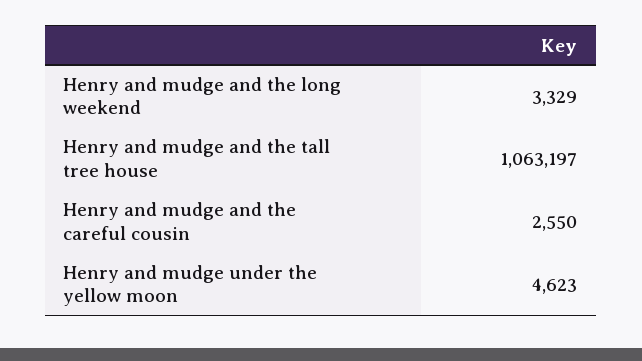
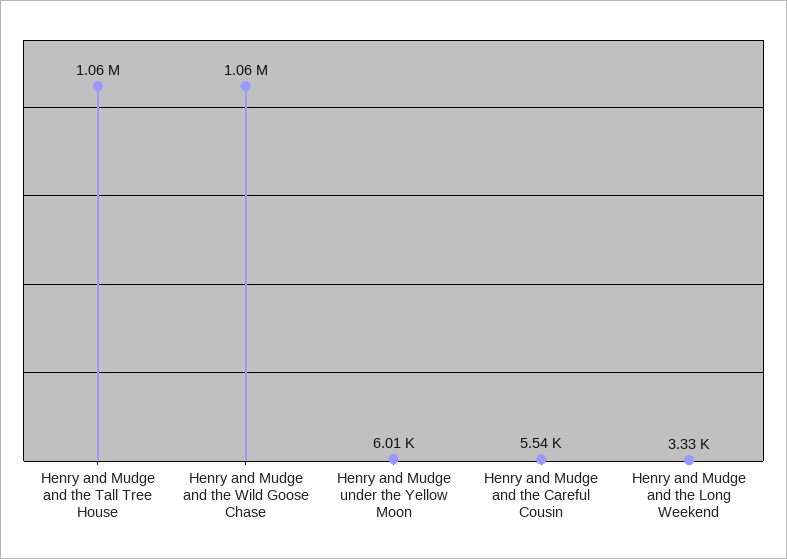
  {
    "Henry and mudge and the long weekend": 3329,
    "Henry and mudge and the tall tree house": 1063197,
-   "Henry and mudge and the careful cousin": 2550,
+   "Henry and mudge and the careful cousin": 5540,
-   "Henry and mudge under the yellow moon": 4623
+   "Henry and mudge under the yellow moon": 6010,
+   "Henry and Mudge and the Wild Goose Chase": 1060000
  }

